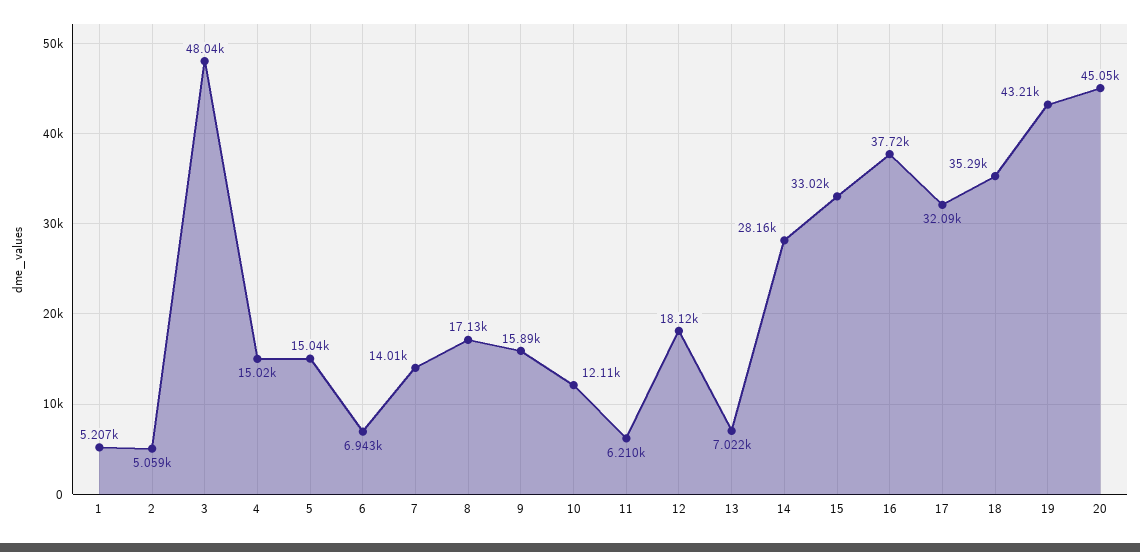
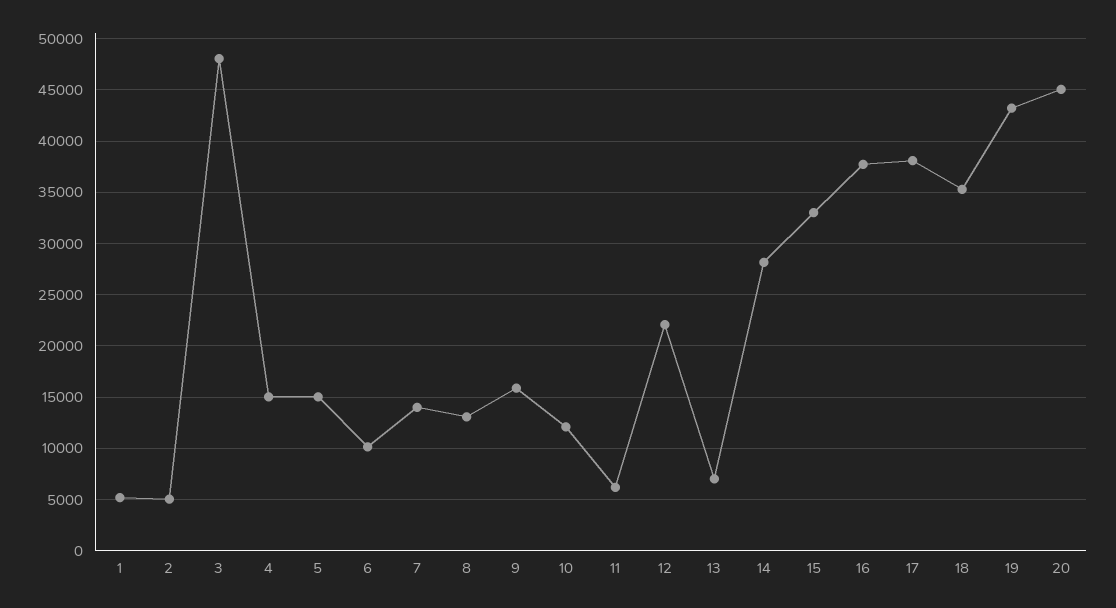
  {
    "1": 5207,
    "2": 5059,
    "3": 48040,
    "4": 15020,
    "5": 15040,
-   "6": 6943,
+   "6": 10000,
    "7": 14010,
-   "8": 17130,
+   "8": 13000,
    "9": 15890,
    "10": 12110,
    "11": 6210,
-   "12": 18120,
+   "12": 22000,
    "13": 7022,
    "14": 28160,
    "15": 33020,
    "16": 37720,
-   "17": 32090,
+   "17": 38000,
    "18": 35290,
    "19": 43210,
    "20": 45050
  }

